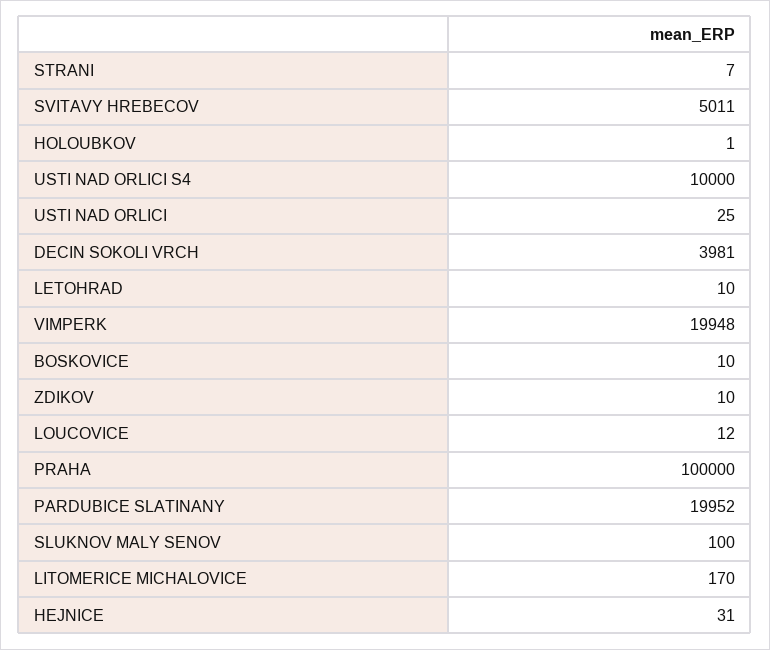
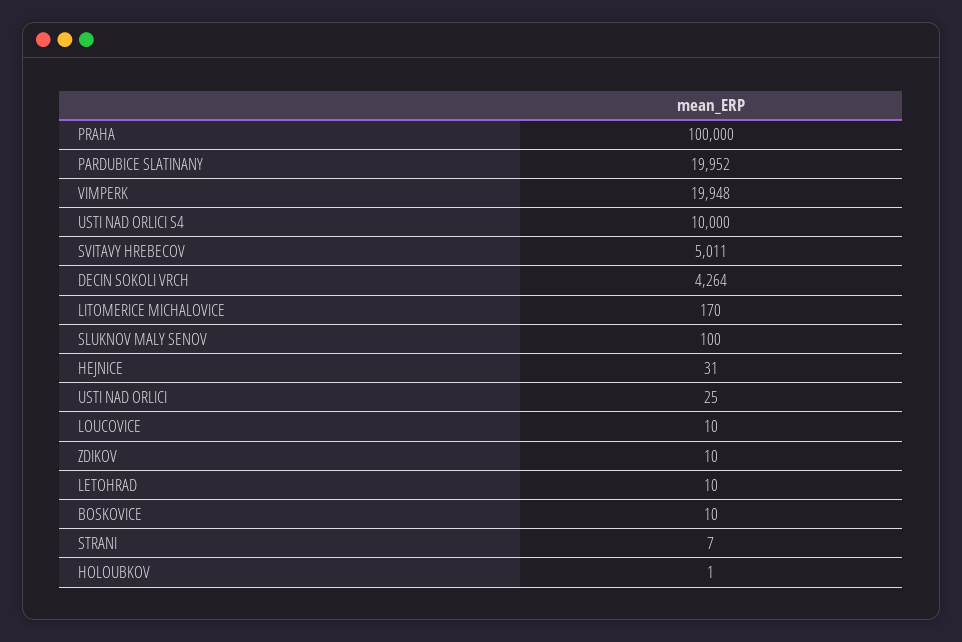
  {
    "STRANI": 7,
    "SVITAVY HREBECOV": 5011,
    "HOLOUBKOV": 1,
    "USTI NAD ORLICI S4": 10000,
    "USTI NAD ORLICI": 25,
-   "DECIN SOKOLI VRCH": 3981,
+   "DECIN SOKOLI VRCH": 4264,
    "LETOHRAD": 10,
    "VIMPERK": 19948,
    "BOSKOVICE": 10,
    "ZDIKOV": 10,
-   "LOUCOVICE": 12,
+   "LOUCOVICE": 10,
    "PRAHA": 100000,
    "PARDUBICE SLATINANY": 19952,
    "SLUKNOV MALY SENOV": 100,
    "LITOMERICE MICHALOVICE": 170,
    "HEJNICE": 31
  }

